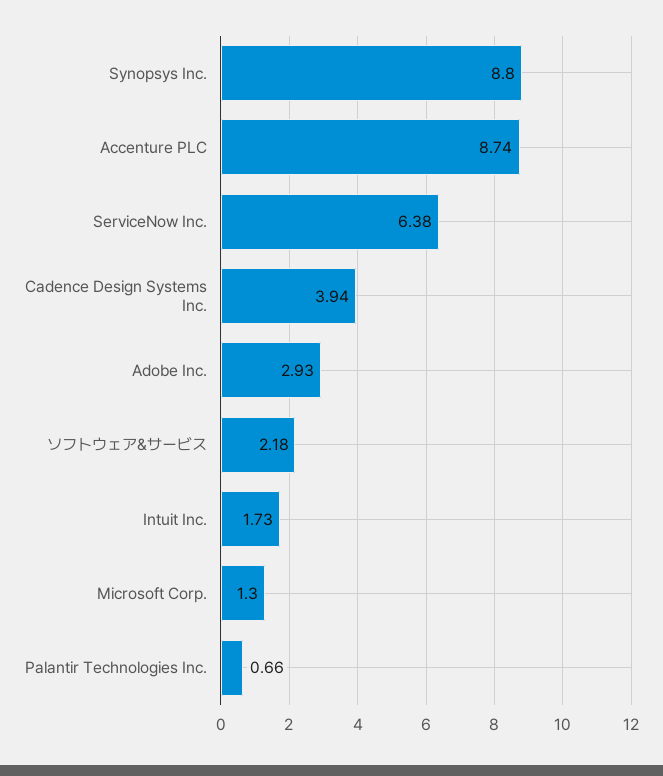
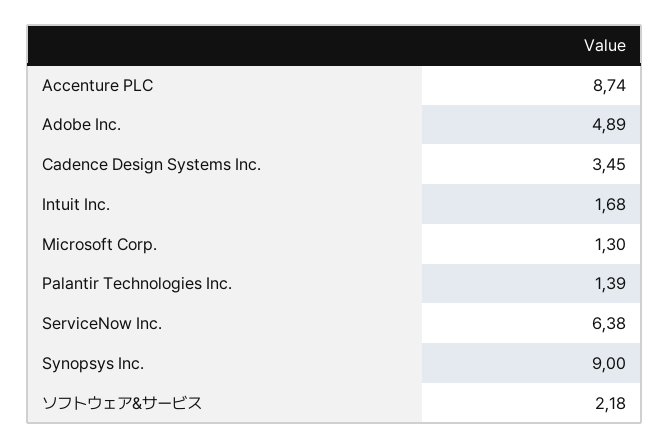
  {
-   "Synopsys Inc.": 8.8,
+   "Synopsys Inc.": 9,
    "Accenture PLC": 8.74,
    "ServiceNow Inc.": 6.38,
-   "Cadence Design Systems Inc.": 3.94,
+   "Cadence Design Systems Inc.": 3.45,
-   "Adobe Inc.": 2.93,
+   "Adobe Inc.": 4.89,
    "ソフトウェア&サービス": 2.18,
-   "Intuit Inc.": 1.73,
+   "Intuit Inc.": 1.68,
    "Microsoft Corp.": 1.3,
-   "Palantir Technologies Inc.": 0.66
+   "Palantir Technologies Inc.": 1.39
  }

